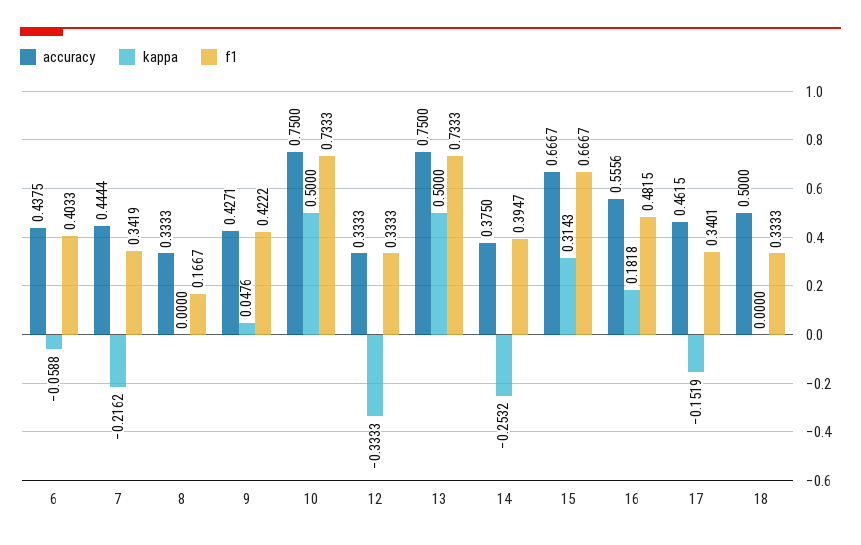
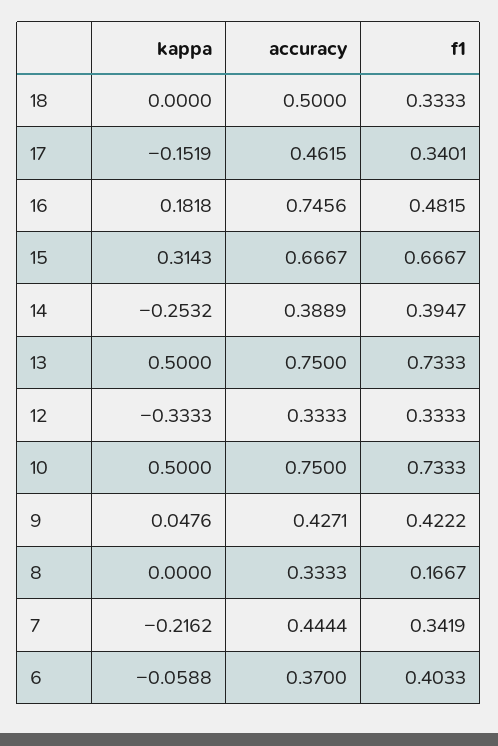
  {
    "accuracy": {
-     "6": 0.4375,
+     "6": 0.37,
      "7": 0.4444,
      "8": 0.3333,
      "9": 0.4271,
      "10": 0.75,
      "12": 0.3333,
      "13": 0.75,
-     "14": 0.375,
+     "14": 0.3889,
      "15": 0.6667,
-     "16": 0.5556,
+     "16": 0.7456,
      "17": 0.4615,
      "18": 0.5
    },
    "kappa": {
      "6": -0.0588,
      "7": -0.2162,
      "8": 0,
      "9": 0.0476,
      "10": 0.5,
      "12": -0.3333,
      "13": 0.5,
      "14": -0.2532,
      "15": 0.3143,
      "16": 0.1818,
      "17": -0.1519,
      "18": 0
    },
    "f1": {
      "6": 0.4033,
      "7": 0.3419,
      "8": 0.1667,
      "9": 0.4222,
      "10": 0.7333,
      "12": 0.3333,
      "13": 0.7333,
      "14": 0.3947,
      "15": 0.6667,
      "16": 0.4815,
      "17": 0.3401,
      "18": 0.3333
    }
  }

